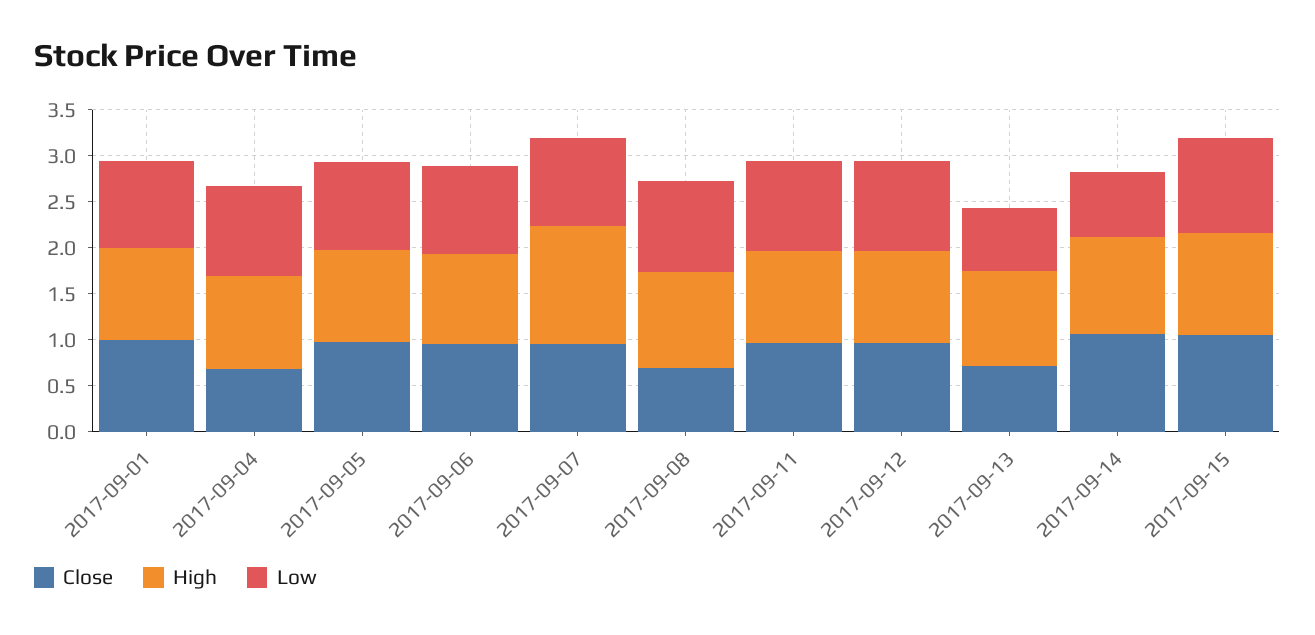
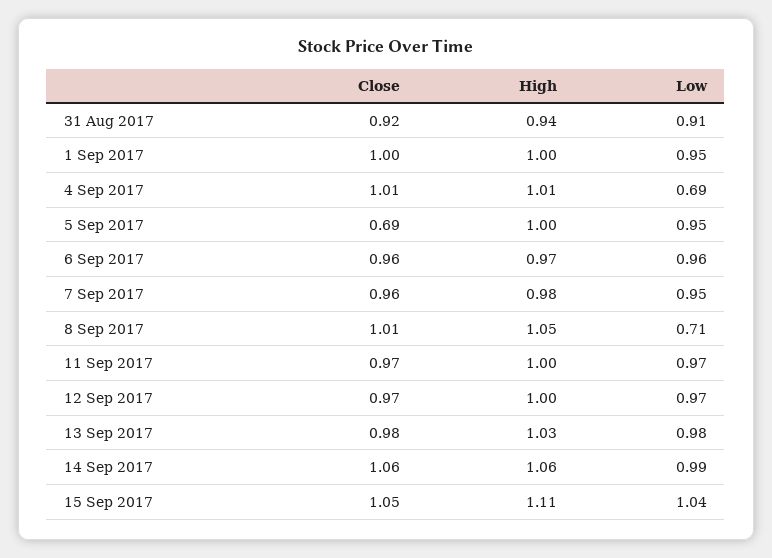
  {
    "Close": {
      "2017-09-01": 1,
-     "2017-09-04": 0.7,
+     "2017-09-04": 1.01,
-     "2017-09-05": 1,
+     "2017-09-05": 0.69,
      "2017-09-06": 0.96,
      "2017-09-07": 0.96,
-     "2017-09-08": 0.7,
+     "2017-09-08": 1.01,
      "2017-09-11": 0.97,
      "2017-09-12": 0.97,
-     "2017-09-13": 0.7,
+     "2017-09-13": 0.98,
      "2017-09-14": 1.06,
-     "2017-09-15": 1.05
+     "2017-09-15": 1.05,
+     "31 Aug 2017": 0.92
    },
    "High": {
      "2017-09-01": 1,
      "2017-09-04": 1.01,
      "2017-09-05": 1,
      "2017-09-06": 0.97,
-     "2017-09-07": 1.3,
+     "2017-09-07": 0.98,
      "2017-09-08": 1.05,
      "2017-09-11": 1,
      "2017-09-12": 1,
      "2017-09-13": 1.03,
      "2017-09-14": 1.06,
-     "2017-09-15": 1.11
+     "2017-09-15": 1.11,
+     "31 Aug 2017": 0.94
    },
    "Low": {
      "2017-09-01": 0.95,
-     "2017-09-04": 1,
+     "2017-09-04": 0.69,
      "2017-09-05": 0.95,
      "2017-09-06": 0.96,
      "2017-09-07": 0.95,
-     "2017-09-08": 1,
+     "2017-09-08": 0.71,
      "2017-09-11": 0.97,
      "2017-09-12": 0.97,
-     "2017-09-13": 0.7,
+     "2017-09-13": 0.98,
-     "2017-09-14": 0.7,
+     "2017-09-14": 0.99,
-     "2017-09-15": 1.04
+     "2017-09-15": 1.04,
+     "31 Aug 2017": 0.91
    }
  }

